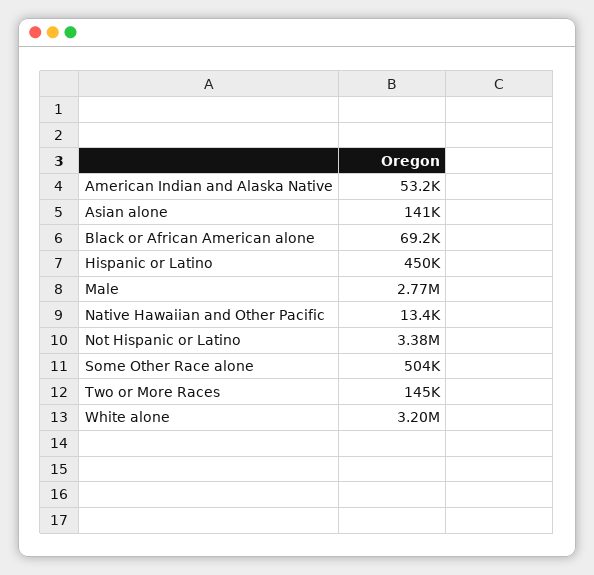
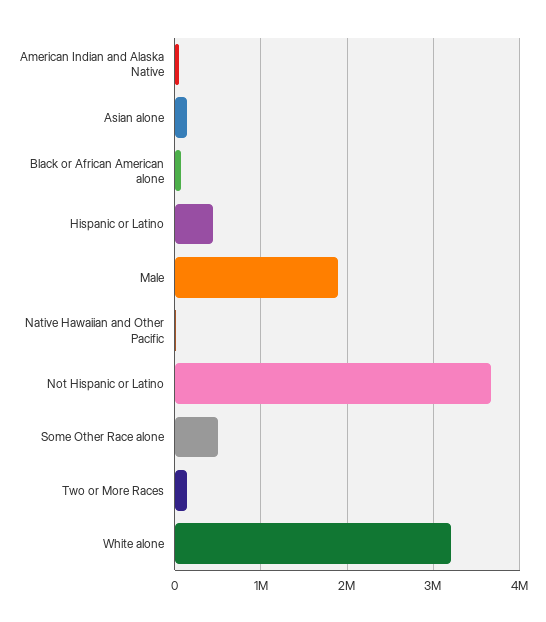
  {
    "American Indian and Alaska Native": 53200,
    "Asian alone": 141000,
    "Black or African American alone": 69200,
    "Hispanic or Latino": 450000,
-   "Male": 2770000,
+   "Male": 1900000,
    "Native Hawaiian and Other Pacific": 13400,
-   "Not Hispanic or Latino": 3380000,
+   "Not Hispanic or Latino": 3700000,
    "Some Other Race alone": 504000,
    "Two or More Races": 145000,
    "White alone": 3200000
  }

